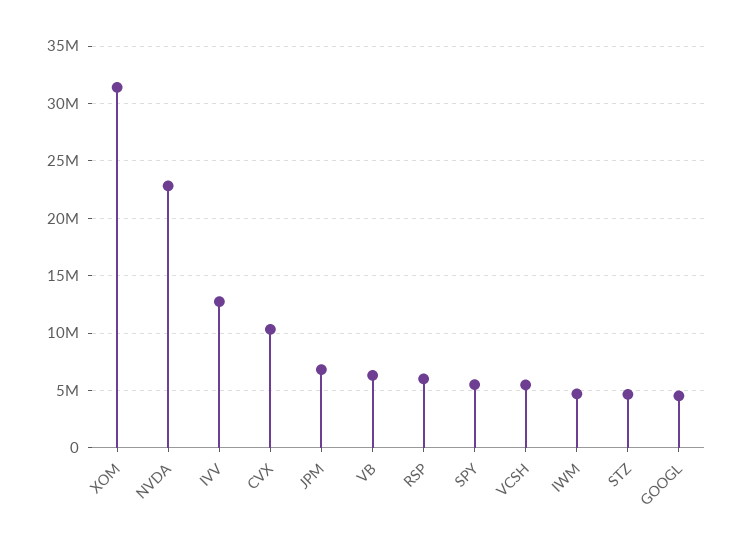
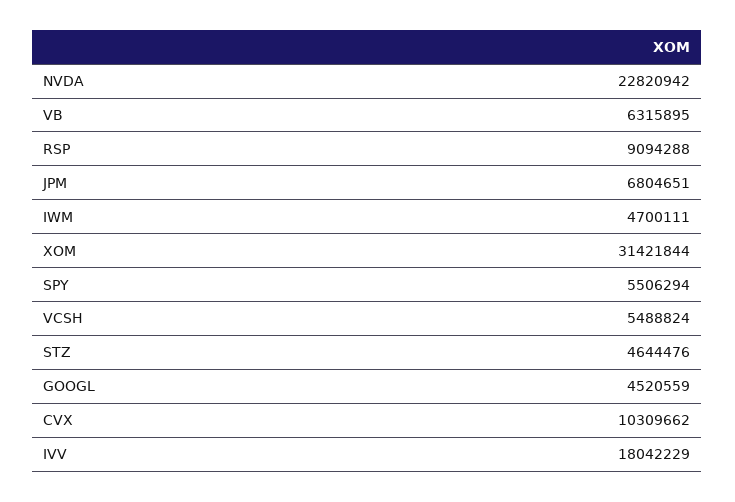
  {
    "XOM": 31421844,
    "NVDA": 22820942,
-   "IVV": 13000000,
+   "IVV": 18042229,
    "CVX": 10309662,
    "JPM": 6804651,
    "VB": 6315895,
-   "RSP": 6000000,
+   "RSP": 9094288,
    "SPY": 5506294,
    "VCSH": 5488824,
    "IWM": 4700111,
    "STZ": 4644476,
    "GOOGL": 4520559
  }

